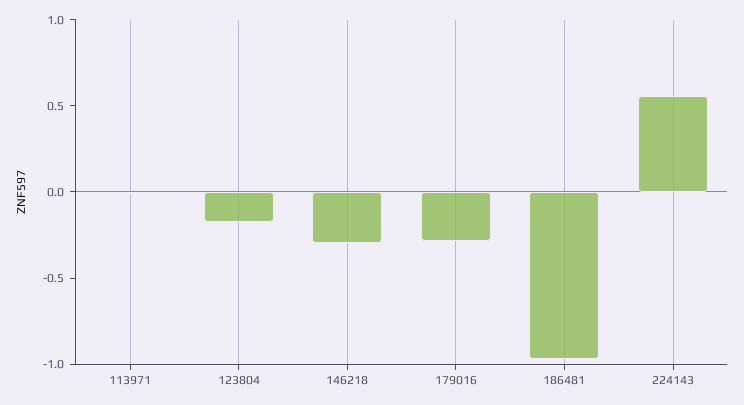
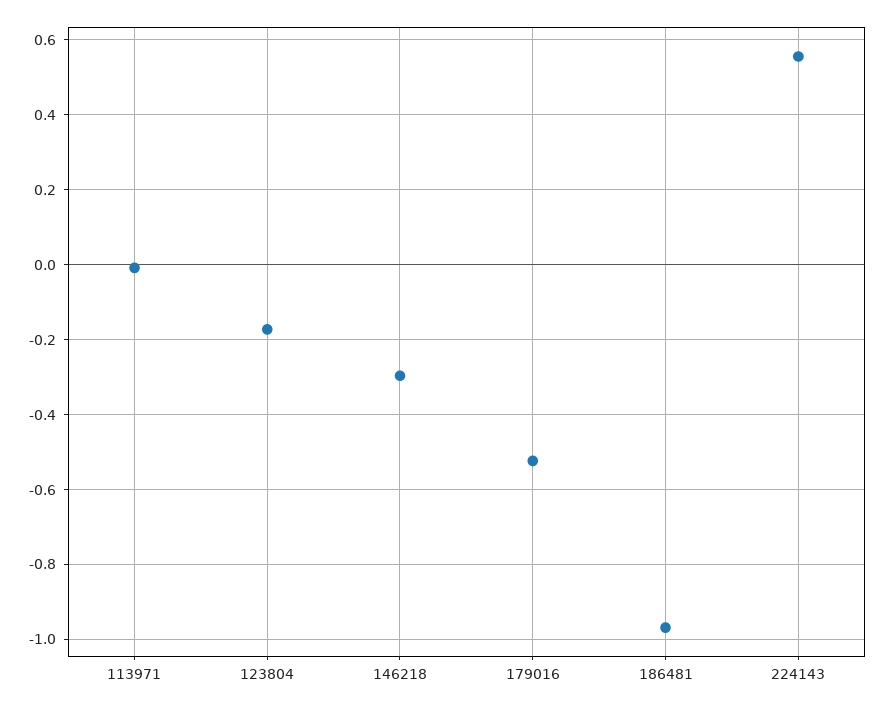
  {
    "113971": 0,
    "123804": -0.18,
    "146218": -0.3,
-   "179016": -0.3,
+   "179016": -0.52,
    "186481": -0.96,
    "224143": 0.56
  }

